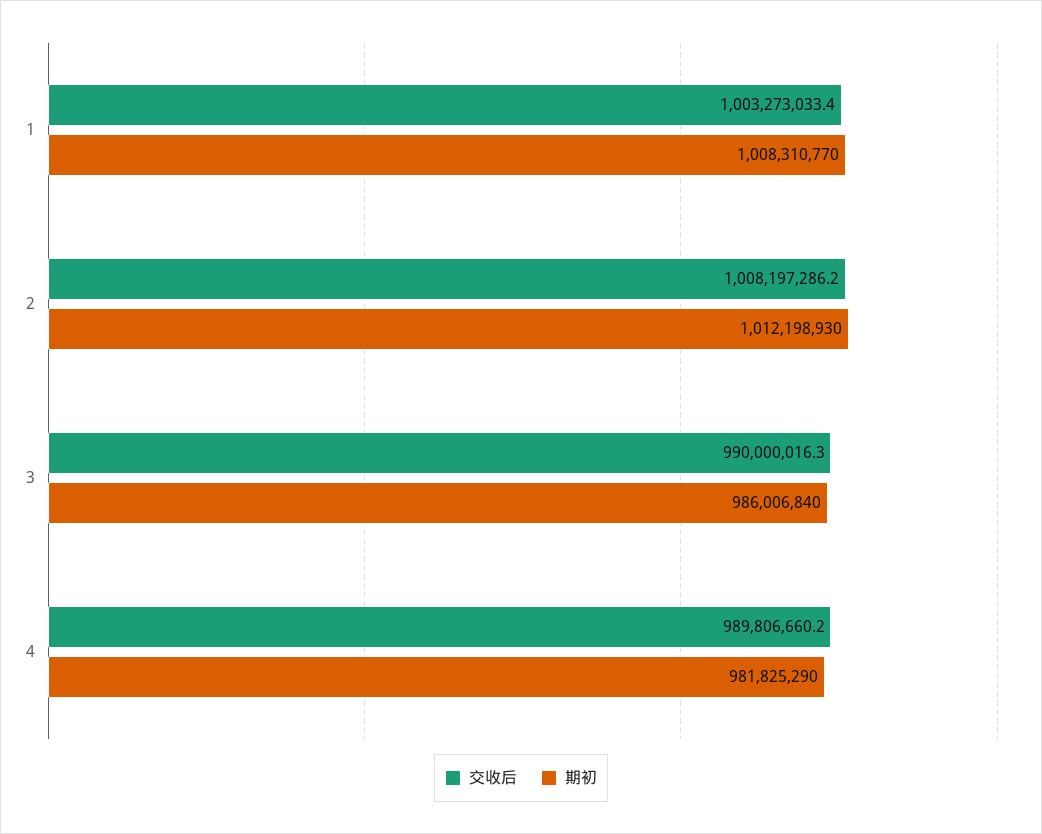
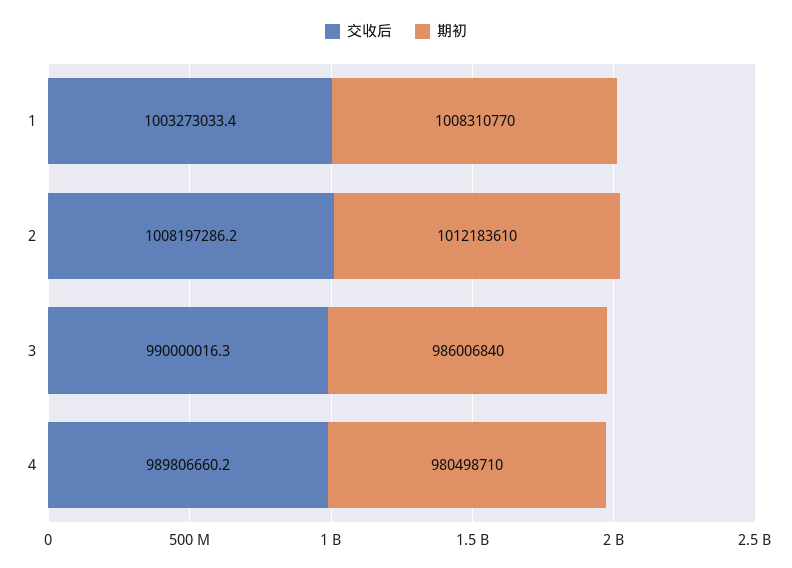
  {
    "交收后": {
      "1": 1003273033.4,
      "2": 1008197286.2,
      "3": 990000016.3,
      "4": 989806660.2
    },
    "期初": {
      "1": 1008310770,
-     "2": 1012198930,
+     "2": 1012183610,
      "3": 986006840,
-     "4": 981825290
+     "4": 980498710
    }
  }

